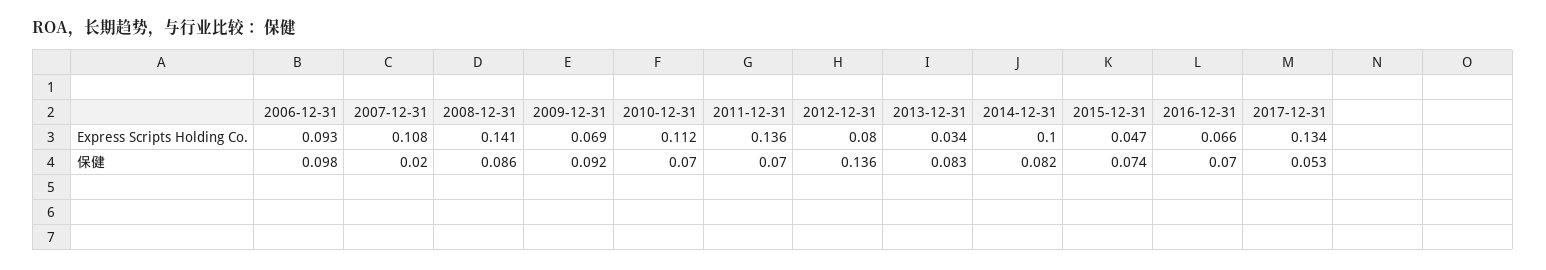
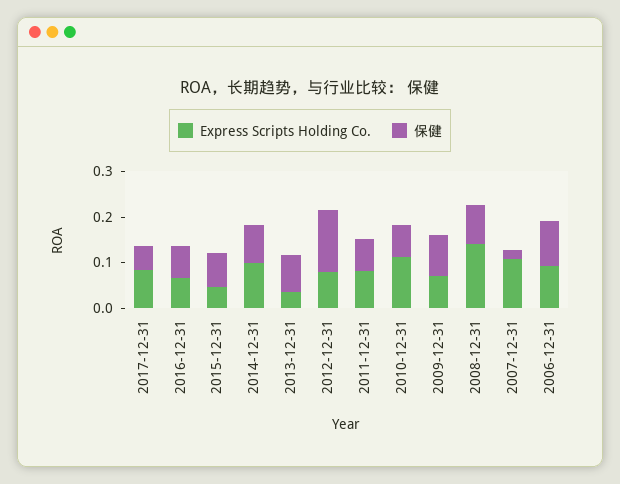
  {
    "Express Scripts Holding Co.": {
      "2006-12-31": 0.093,
      "2007-12-31": 0.108,
      "2008-12-31": 0.141,
      "2009-12-31": 0.069,
      "2010-12-31": 0.112,
-     "2011-12-31": 0.136,
+     "2011-12-31": 0.08,
      "2012-12-31": 0.08,
      "2013-12-31": 0.034,
      "2014-12-31": 0.1,
      "2015-12-31": 0.047,
      "2016-12-31": 0.066,
-     "2017-12-31": 0.134
+     "2017-12-31": 0.08
    },
    "保健": {
      "2006-12-31": 0.098,
      "2007-12-31": 0.02,
      "2008-12-31": 0.086,
      "2009-12-31": 0.092,
      "2010-12-31": 0.07,
      "2011-12-31": 0.07,
      "2012-12-31": 0.136,
      "2013-12-31": 0.083,
      "2014-12-31": 0.082,
      "2015-12-31": 0.074,
      "2016-12-31": 0.07,
      "2017-12-31": 0.053
    }
  }

